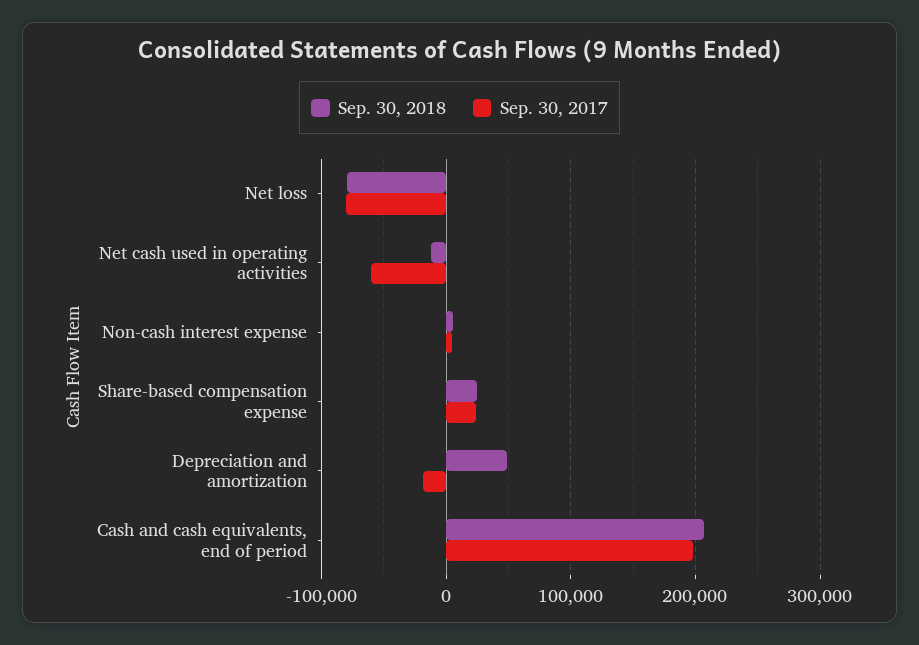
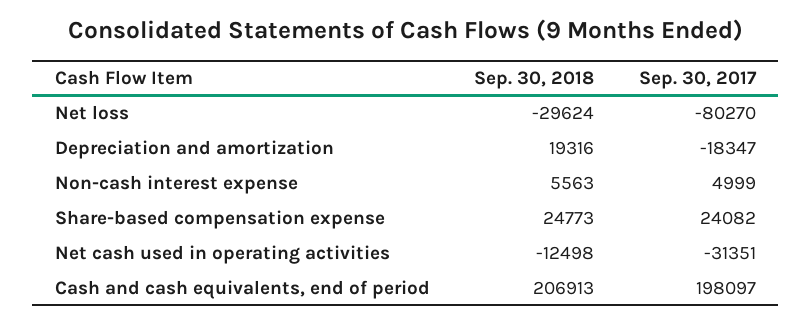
  {
    "Sep. 30, 2018": {
-     "Net loss": -80000,
+     "Net loss": -29624,
      "Net cash used in operating activities": -12498,
      "Non-cash interest expense": 5563,
      "Share-based compensation expense": 24773,
-     "Depreciation and amortization": 50000,
+     "Depreciation and amortization": 19316,
      "Cash and cash equivalents, end of period": 206913
    },
    "Sep. 30, 2017": {
      "Net loss": -80270,
-     "Net cash used in operating activities": -60000,
+     "Net cash used in operating activities": -31351,
      "Non-cash interest expense": 4999,
      "Share-based compensation expense": 24082,
      "Depreciation and amortization": -18347,
      "Cash and cash equivalents, end of period": 198097
    }
  }

